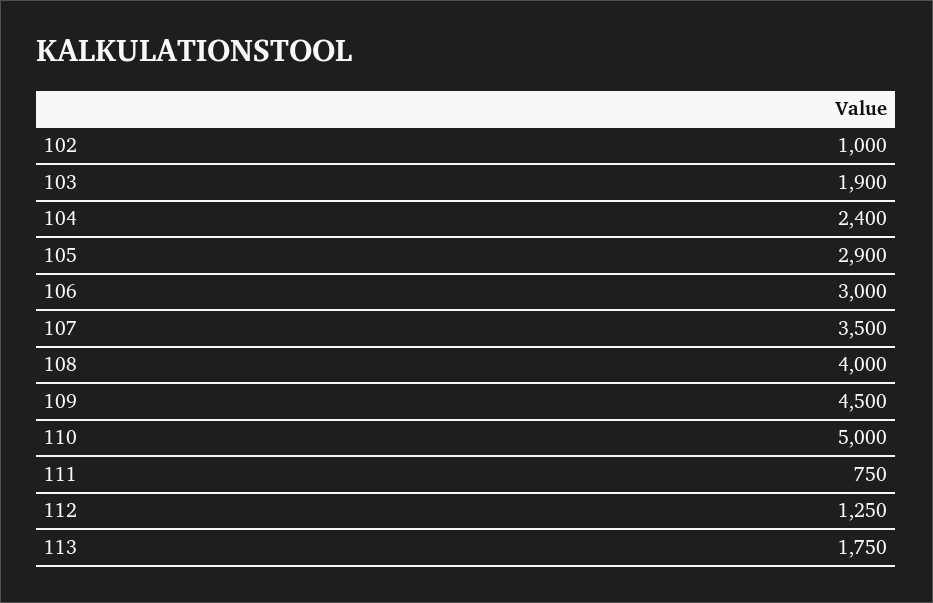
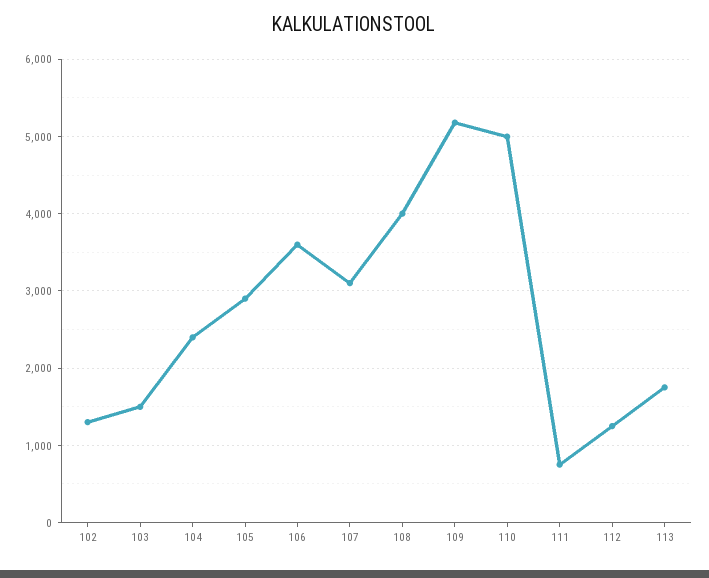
  {
-   "102": 1000,
+   "102": 1300,
-   "103": 1900,
+   "103": 1500,
    "104": 2400,
    "105": 2900,
-   "106": 3000,
+   "106": 3600,
-   "107": 3500,
+   "107": 3100,
    "108": 4000,
-   "109": 4500,
+   "109": 5200,
    "110": 5000,
    "111": 750,
    "112": 1250,
    "113": 1750
  }

